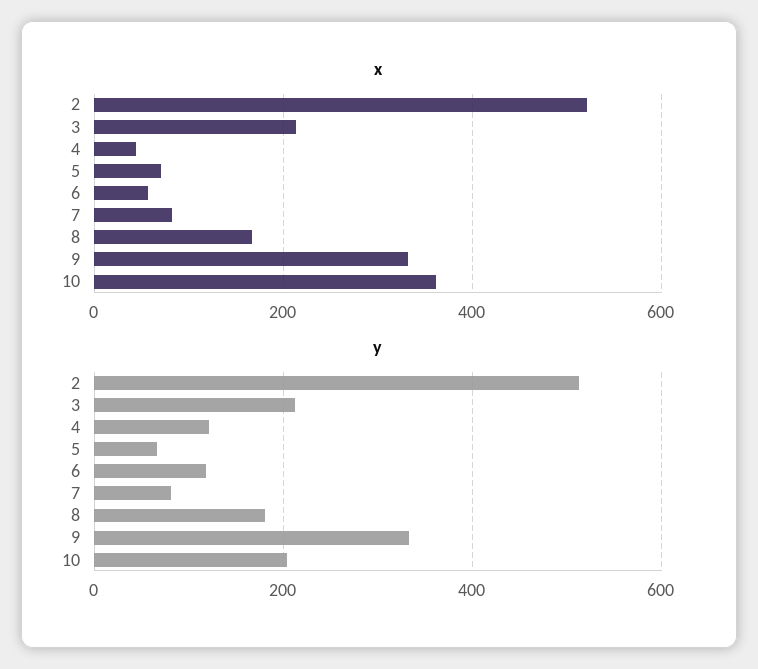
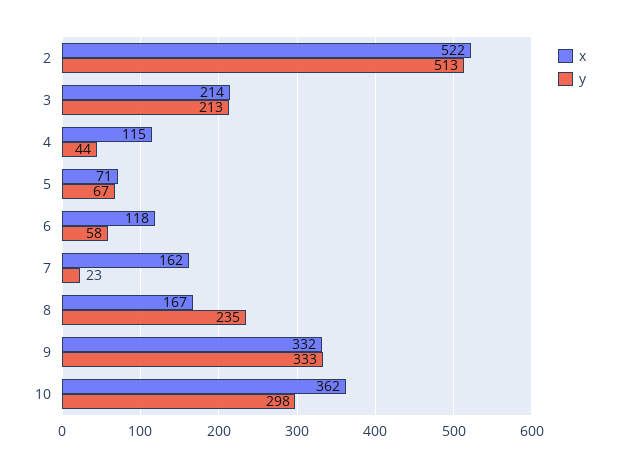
  {
    "x": {
      "2": 522,
      "3": 214,
-     "4": 40,
+     "4": 115,
      "5": 71,
-     "6": 60,
+     "6": 118,
-     "7": 80,
+     "7": 162,
      "8": 167,
      "9": 332,
      "10": 362
    },
    "y": {
      "2": 513,
      "3": 213,
-     "4": 120,
+     "4": 44,
      "5": 67,
-     "6": 120,
+     "6": 58,
-     "7": 80,
+     "7": 23,
-     "8": 180,
+     "8": 235,
      "9": 333,
-     "10": 200
+     "10": 298
    }
  }

